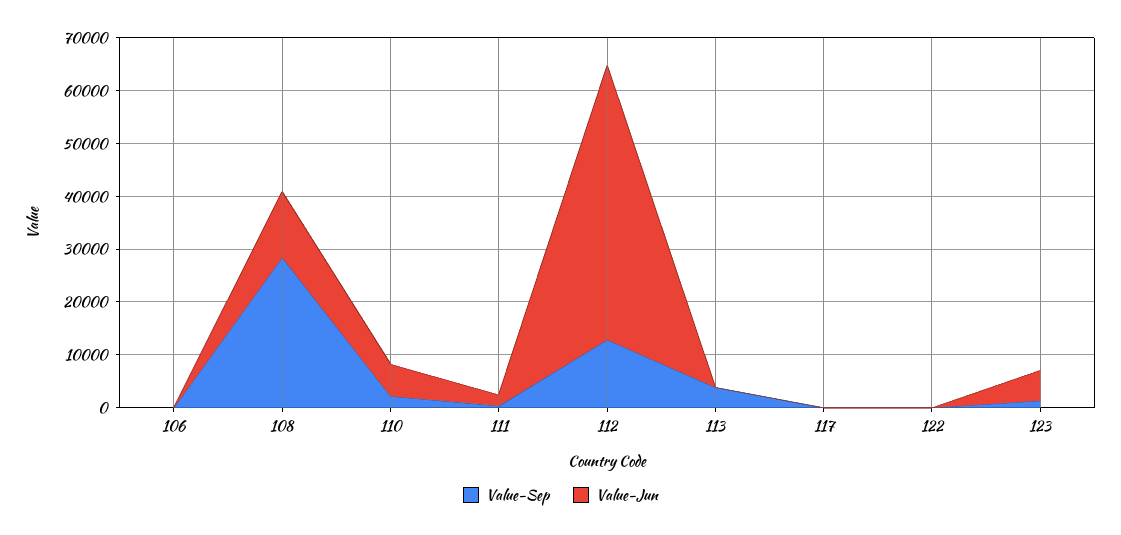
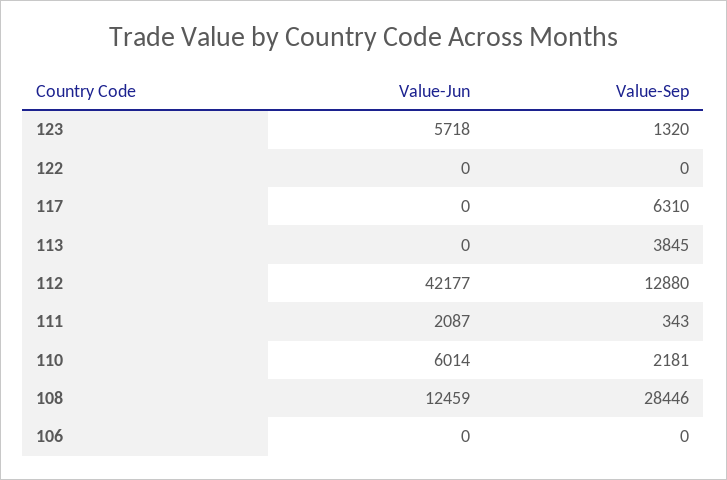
  {
    "Value-Sep": {
      "106": 0,
      "108": 28446,
      "110": 2181,
      "111": 343,
      "112": 12880,
      "113": 3845,
-     "117": 0,
+     "117": 6310,
      "122": 0,
      "123": 1320
    },
    "Value-Jun": {
      "106": 0,
      "108": 12459,
      "110": 6014,
      "111": 2087,
-     "112": 52000,
+     "112": 42177,
      "113": 0,
      "117": 0,
      "122": 0,
      "123": 5718
    }
  }

